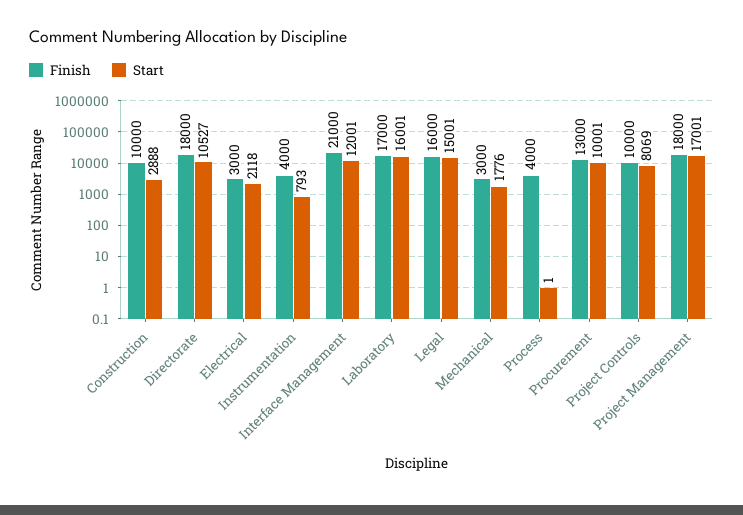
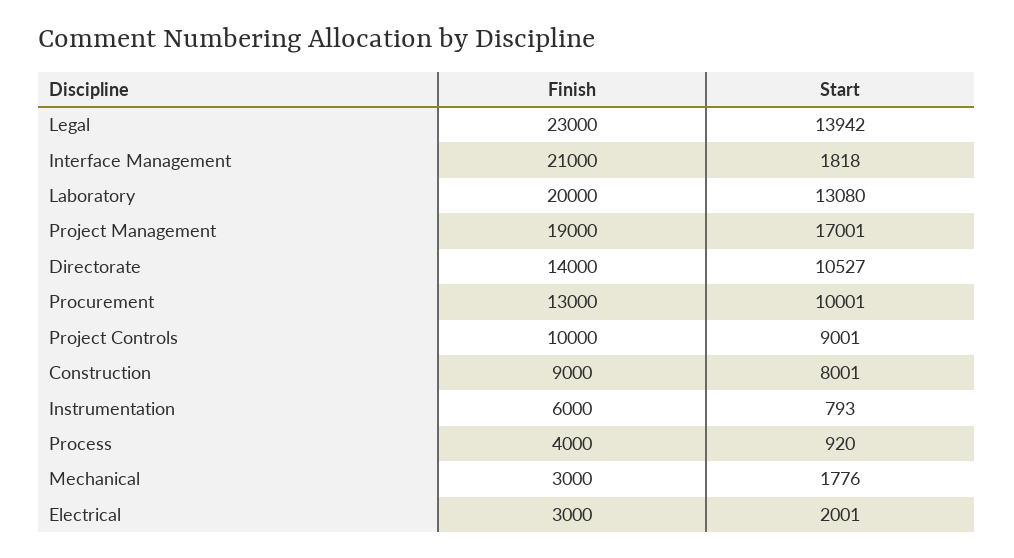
  {
    "Finish": {
-     "Construction": 10000,
+     "Construction": 9000,
-     "Directorate": 18000,
+     "Directorate": 14000,
      "Electrical": 3000,
-     "Instrumentation": 4000,
+     "Instrumentation": 6000,
      "Interface Management": 21000,
-     "Laboratory": 17000,
+     "Laboratory": 20000,
-     "Legal": 16000,
+     "Legal": 23000,
      "Mechanical": 3000,
      "Process": 4000,
      "Procurement": 13000,
      "Project Controls": 10000,
-     "Project Management": 18000
+     "Project Management": 19000
    },
    "Start": {
-     "Construction": 2888,
+     "Construction": 8001,
      "Directorate": 10527,
-     "Electrical": 2118,
+     "Electrical": 2001,
      "Instrumentation": 793,
-     "Interface Management": 12001,
+     "Interface Management": 1818,
-     "Laboratory": 16001,
+     "Laboratory": 13080,
-     "Legal": 15001,
+     "Legal": 13942,
      "Mechanical": 1776,
-     "Process": 1,
+     "Process": 920,
      "Procurement": 10001,
-     "Project Controls": 8069,
+     "Project Controls": 9001,
      "Project Management": 17001
    }
  }

